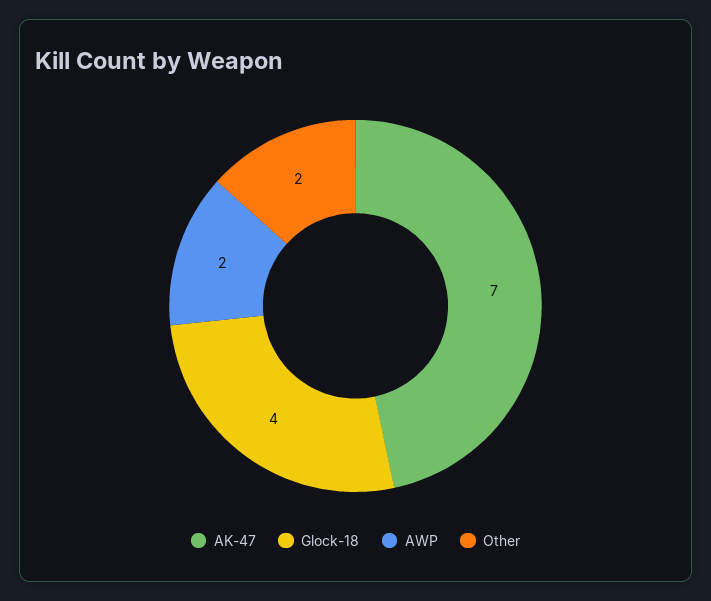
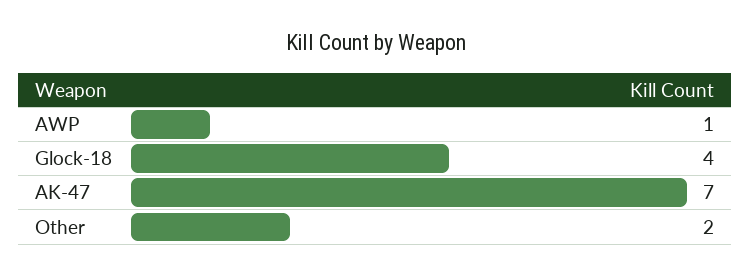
  {
    "AK-47": 7,
    "Glock-18": 4,
-   "AWP": 2,
+   "AWP": 1,
    "Other": 2
  }

